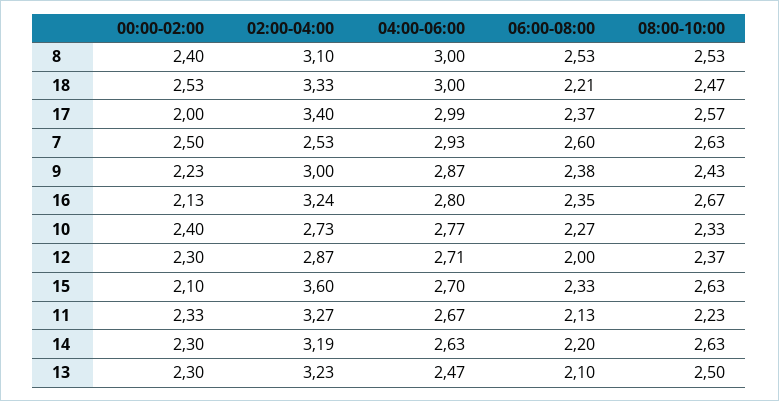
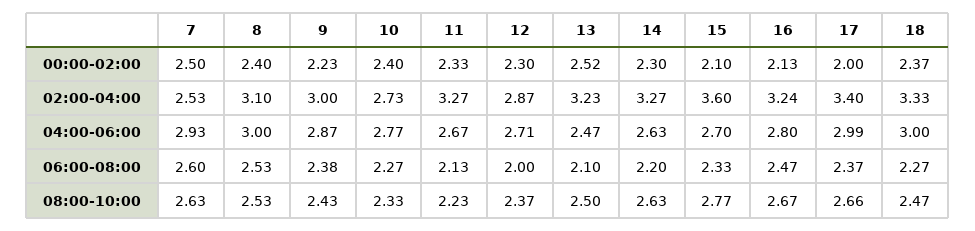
  {
    "00:00-02:00": {
      "8": 2.4,
-     "18": 2.53,
+     "18": 2.37,
      "17": 2,
      "7": 2.5,
      "9": 2.23,
      "16": 2.13,
      "10": 2.4,
      "12": 2.3,
      "15": 2.1,
      "11": 2.33,
      "14": 2.3,
-     "13": 2.3
+     "13": 2.52
    },
    "02:00-04:00": {
      "8": 3.1,
      "18": 3.33,
      "17": 3.4,
      "7": 2.53,
      "9": 3,
      "16": 3.24,
      "10": 2.73,
      "12": 2.87,
      "15": 3.6,
      "11": 3.27,
-     "14": 3.19,
+     "14": 3.27,
      "13": 3.23
    },
    "04:00-06:00": {
      "8": 3,
      "18": 3,
      "17": 2.99,
      "7": 2.93,
      "9": 2.87,
      "16": 2.8,
      "10": 2.77,
      "12": 2.71,
      "15": 2.7,
      "11": 2.67,
      "14": 2.63,
      "13": 2.47
    },
    "06:00-08:00": {
      "8": 2.53,
-     "18": 2.21,
+     "18": 2.27,
      "17": 2.37,
      "7": 2.6,
      "9": 2.38,
-     "16": 2.35,
+     "16": 2.47,
      "10": 2.27,
      "12": 2,
      "15": 2.33,
      "11": 2.13,
      "14": 2.2,
      "13": 2.1
    },
    "08:00-10:00": {
      "8": 2.53,
      "18": 2.47,
-     "17": 2.57,
+     "17": 2.66,
      "7": 2.63,
      "9": 2.43,
      "16": 2.67,
      "10": 2.33,
      "12": 2.37,
-     "15": 2.63,
+     "15": 2.77,
      "11": 2.23,
      "14": 2.63,
      "13": 2.5
    }
  }

